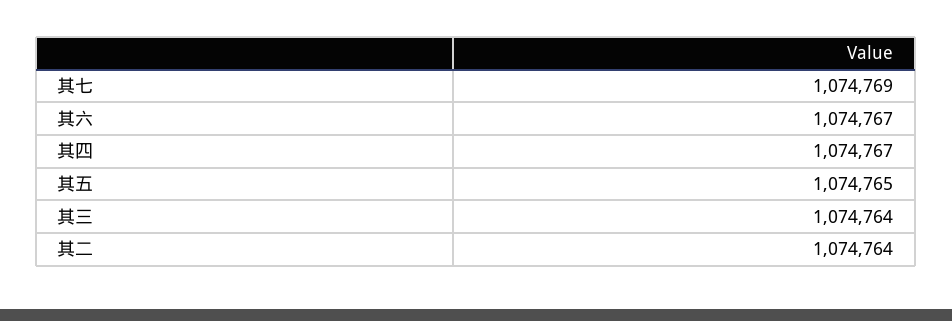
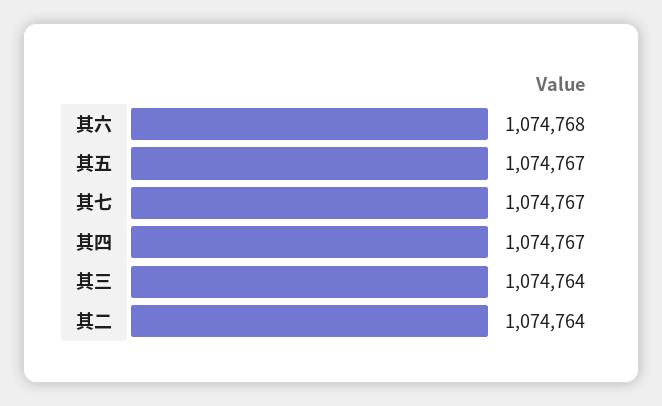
  {
-   "其七": 1074769,
+   "其七": 1074767,
-   "其六": 1074767,
+   "其六": 1074768,
    "其四": 1074767,
-   "其五": 1074765,
+   "其五": 1074767,
    "其三": 1074764,
    "其二": 1074764
  }

